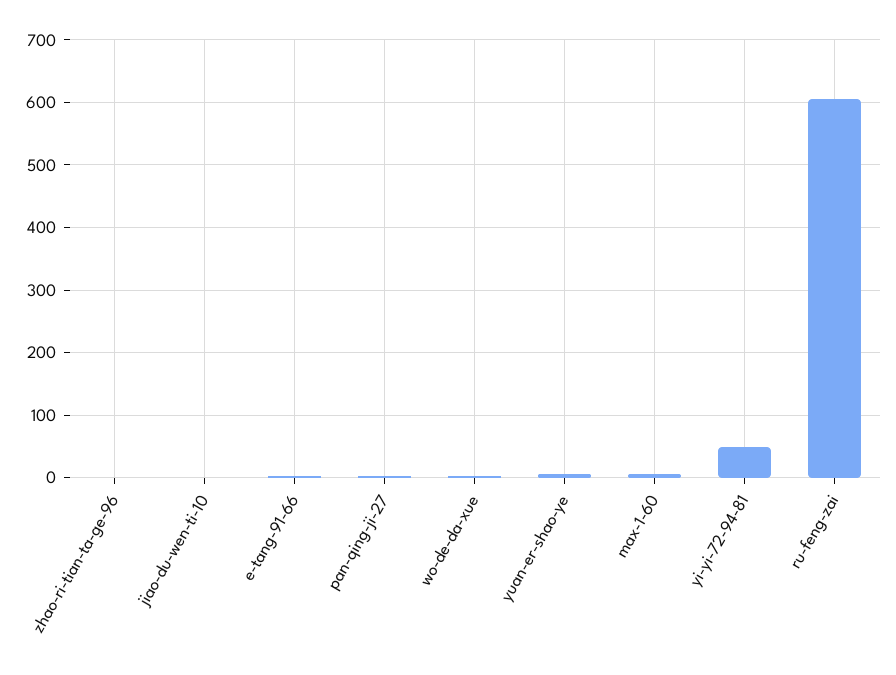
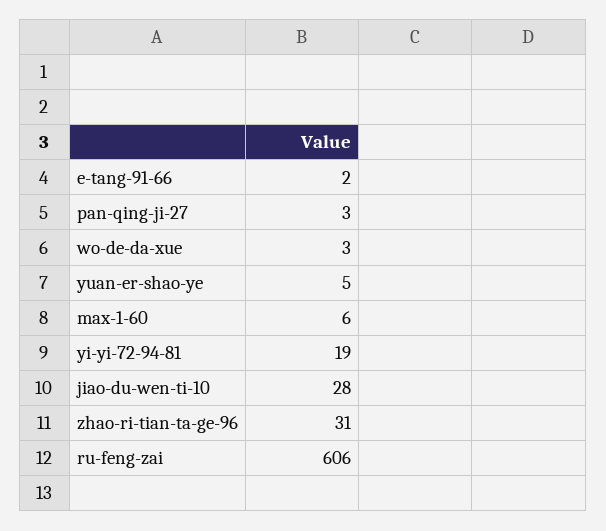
  {
-   "zhao-ri-tian-ta-ge-96": 0,
+   "zhao-ri-tian-ta-ge-96": 31,
-   "jiao-du-wen-ti-10": 0,
+   "jiao-du-wen-ti-10": 28,
    "e-tang-91-66": 2,
    "pan-qing-ji-27": 3,
    "wo-de-da-xue": 3,
    "yuan-er-shao-ye": 5,
    "max-1-60": 6,
-   "yi-yi-72-94-81": 50,
+   "yi-yi-72-94-81": 19,
    "ru-feng-zai": 606
  }

